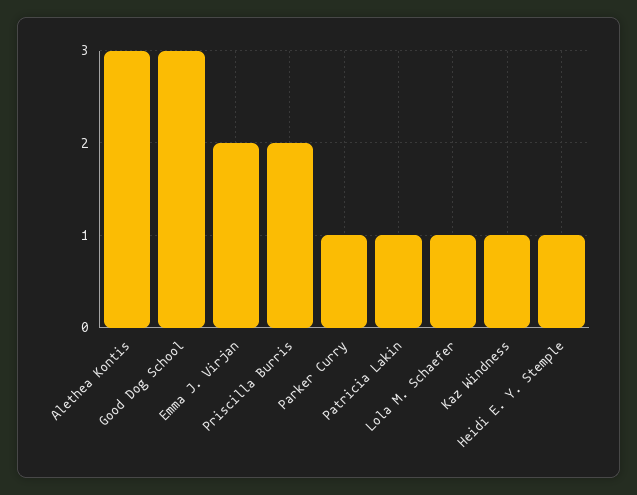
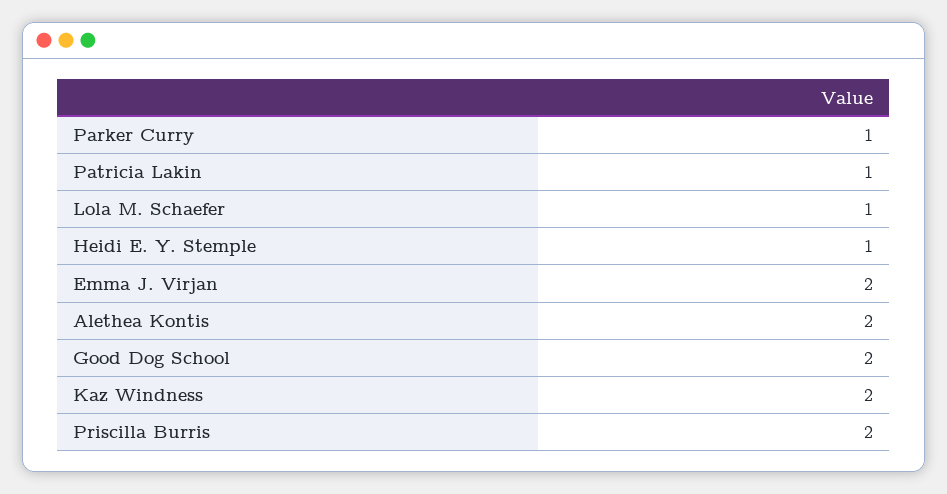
  {
-   "Alethea Kontis": 3,
+   "Alethea Kontis": 2,
-   "Good Dog School": 3,
+   "Good Dog School": 2,
    "Emma J. Virjan": 2,
    "Priscilla Burris": 2,
    "Parker Curry": 1,
    "Patricia Lakin": 1,
    "Lola M. Schaefer": 1,
-   "Kaz Windness": 1,
+   "Kaz Windness": 2,
    "Heidi E. Y. Stemple": 1
  }

